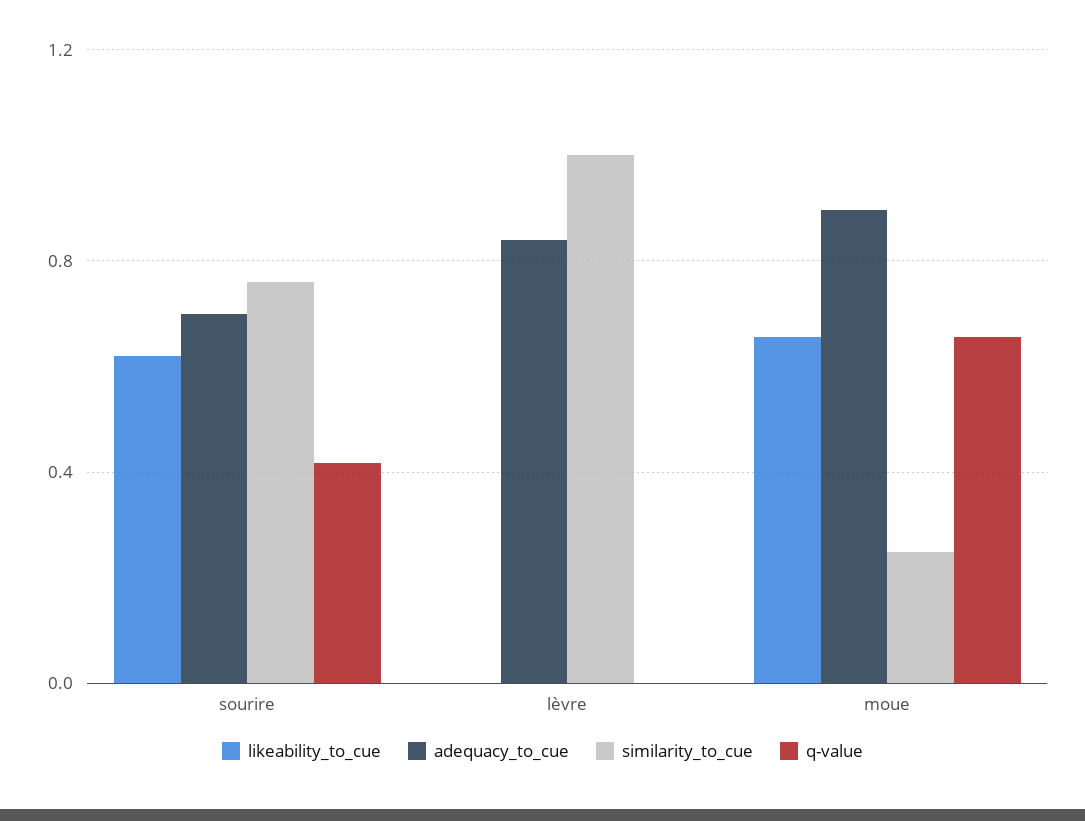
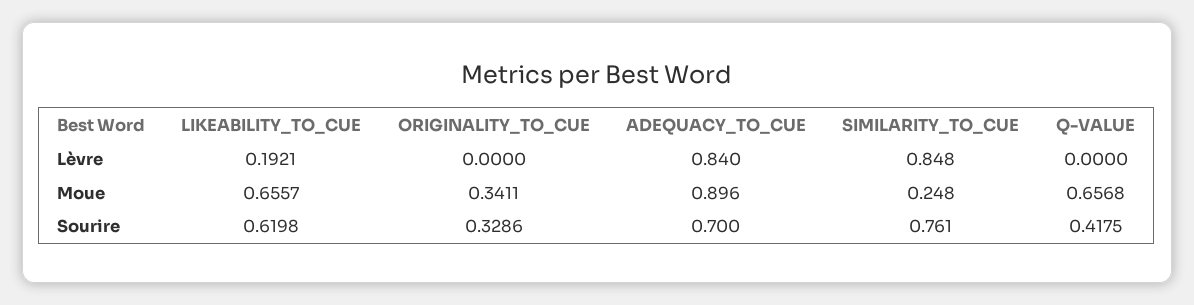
  {
    "likeability_to_cue": {
      "sourire": 0.6198,
-     "lèvre": 0,
+     "lèvre": 0.1921,
      "moue": 0.6557
    },
    "adequacy_to_cue": {
      "sourire": 0.7,
      "lèvre": 0.84,
      "moue": 0.896
    },
    "similarity_to_cue": {
      "sourire": 0.761,
-     "lèvre": 1,
+     "lèvre": 0.848,
      "moue": 0.248
    },
    "q-value": {
      "sourire": 0.4175,
      "lèvre": 0,
      "moue": 0.6568
-   }
+   },
+   "ORIGINALITY_TO_CUE": {
+     "lèvre": 0,
+     "moue": 0.3411,
+     "sourire": 0.3286
+   }
  }

